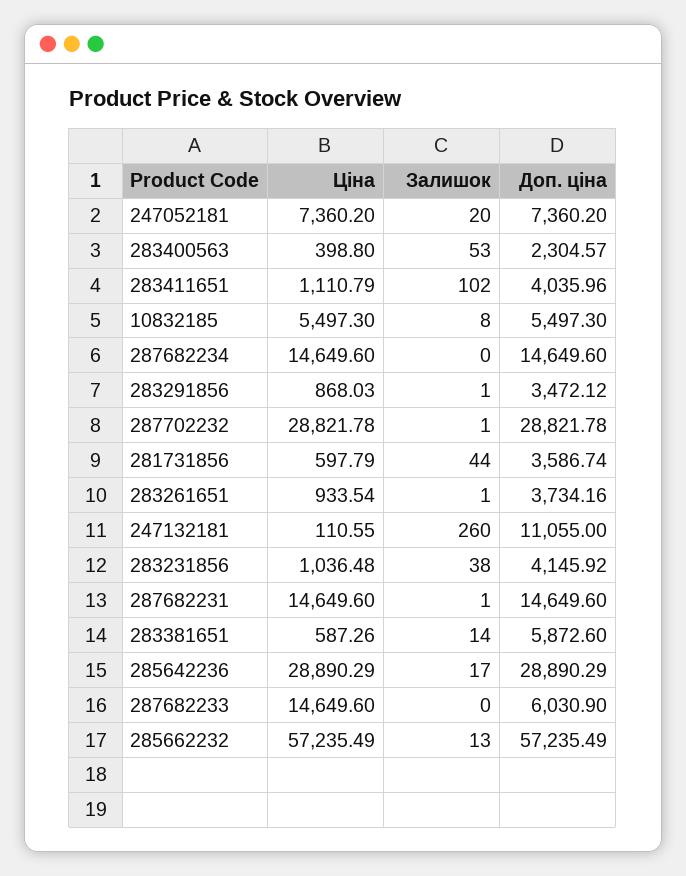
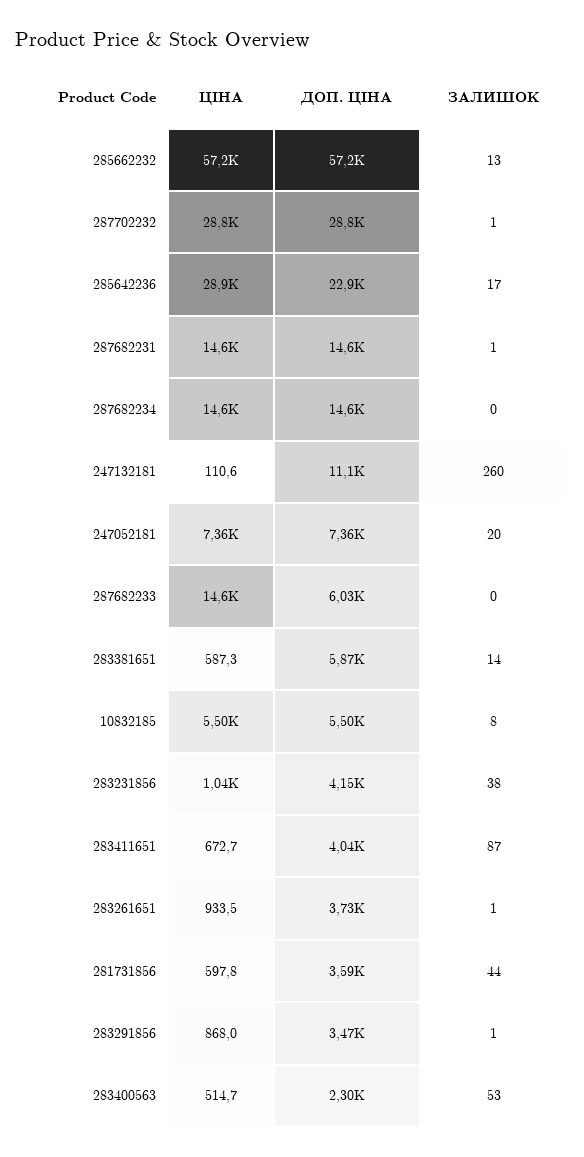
  {
    "Ціна": {
      "247052181": 7360.2,
-     "283400563": 398.8,
+     "283400563": 514.7,
-     "283411651": 1110.79,
+     "283411651": 672.7,
      "10832185": 5497.3,
      "287682234": 14649.6,
      "283291856": 868.03,
      "287702232": 28821.78,
      "281731856": 597.79,
      "283261651": 933.54,
      "247132181": 110.55,
      "283231856": 1036.48,
      "287682231": 14649.6,
      "283381651": 587.26,
      "285642236": 28890.29,
      "287682233": 14649.6,
      "285662232": 57235.49
    },
    "Залишок": {
      "247052181": 20,
      "283400563": 53,
-     "283411651": 102,
+     "283411651": 87,
      "10832185": 8,
      "287682234": 0,
      "283291856": 1,
      "287702232": 1,
      "281731856": 44,
      "283261651": 1,
      "247132181": 260,
      "283231856": 38,
      "287682231": 1,
      "283381651": 14,
      "285642236": 17,
      "287682233": 0,
      "285662232": 13
    },
    "Доп. ціна": {
      "247052181": 7360.2,
      "283400563": 2304.57,
      "283411651": 4035.96,
      "10832185": 5497.3,
      "287682234": 14649.6,
      "283291856": 3472.12,
      "287702232": 28821.78,
      "281731856": 3586.74,
      "283261651": 3734.16,
      "247132181": 11055,
      "283231856": 4145.92,
      "287682231": 14649.6,
      "283381651": 5872.6,
-     "285642236": 28890.29,
+     "285642236": 22900,
      "287682233": 6030.9,
      "285662232": 57235.49
    }
  }

